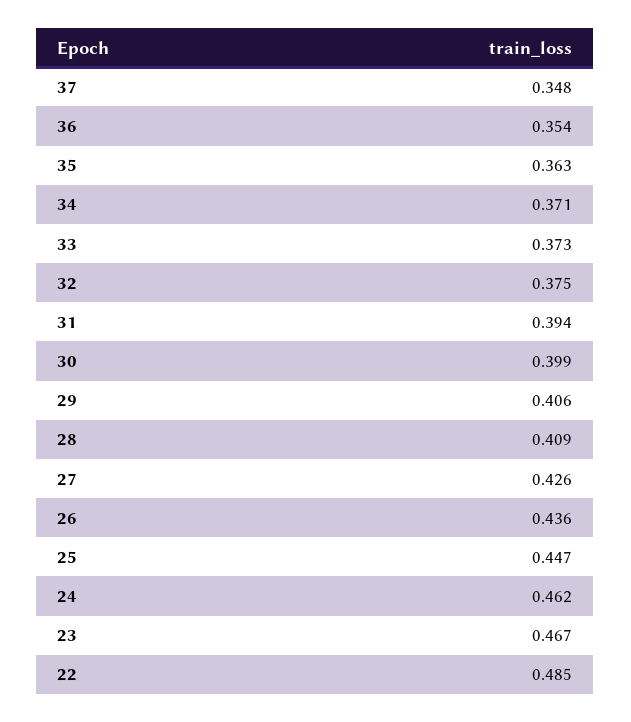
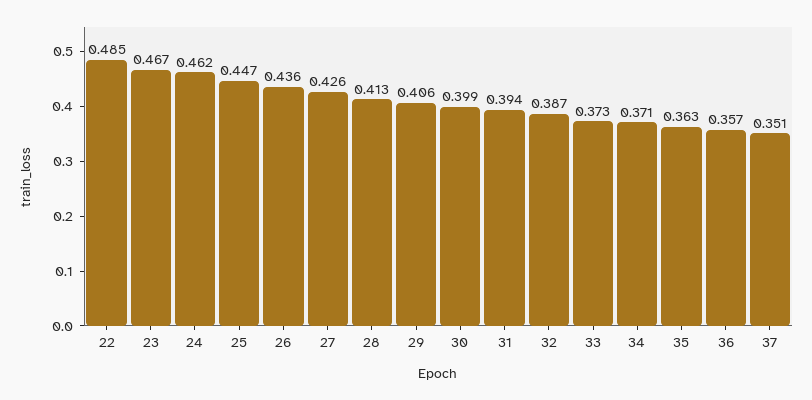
  {
-   "37": 0.348,
+   "37": 0.351,
-   "36": 0.354,
+   "36": 0.357,
    "35": 0.363,
    "34": 0.371,
    "33": 0.373,
-   "32": 0.375,
+   "32": 0.387,
    "31": 0.394,
    "30": 0.399,
    "29": 0.406,
-   "28": 0.409,
+   "28": 0.413,
    "27": 0.426,
    "26": 0.436,
    "25": 0.447,
    "24": 0.462,
    "23": 0.467,
    "22": 0.485
  }

